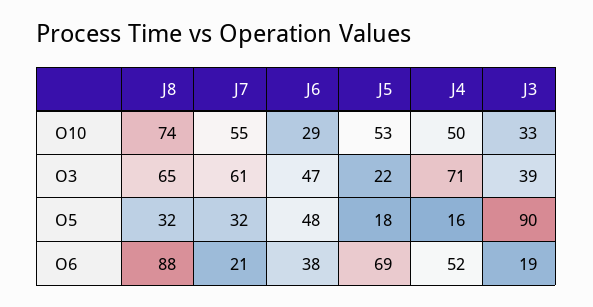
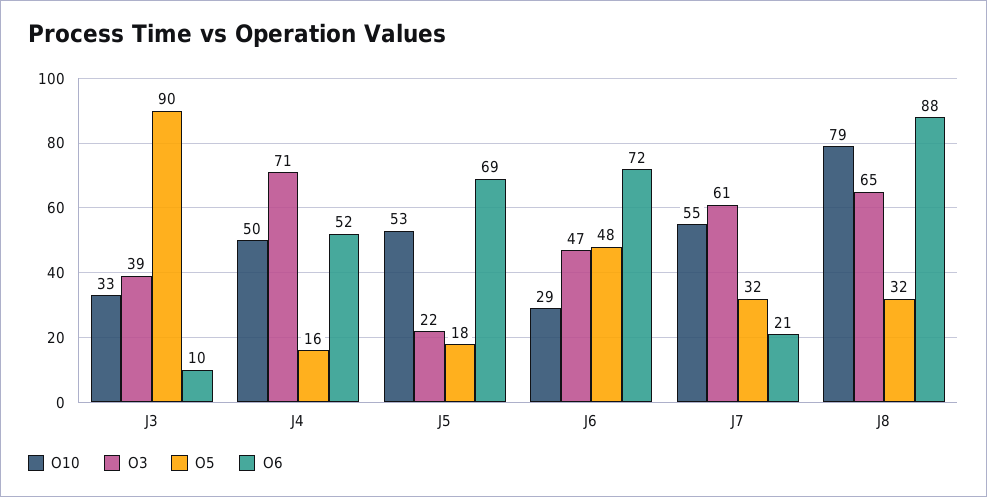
  {
    "O10": {
-     "J8": 74,
+     "J8": 79,
      "J7": 55,
      "J6": 29,
      "J5": 53,
      "J4": 50,
      "J3": 33
    },
    "O3": {
      "J8": 65,
      "J7": 61,
      "J6": 47,
      "J5": 22,
      "J4": 71,
      "J3": 39
    },
    "O5": {
      "J8": 32,
      "J7": 32,
      "J6": 48,
      "J5": 18,
      "J4": 16,
      "J3": 90
    },
    "O6": {
      "J8": 88,
      "J7": 21,
-     "J6": 38,
+     "J6": 72,
      "J5": 69,
      "J4": 52,
-     "J3": 19
+     "J3": 10
    }
  }

